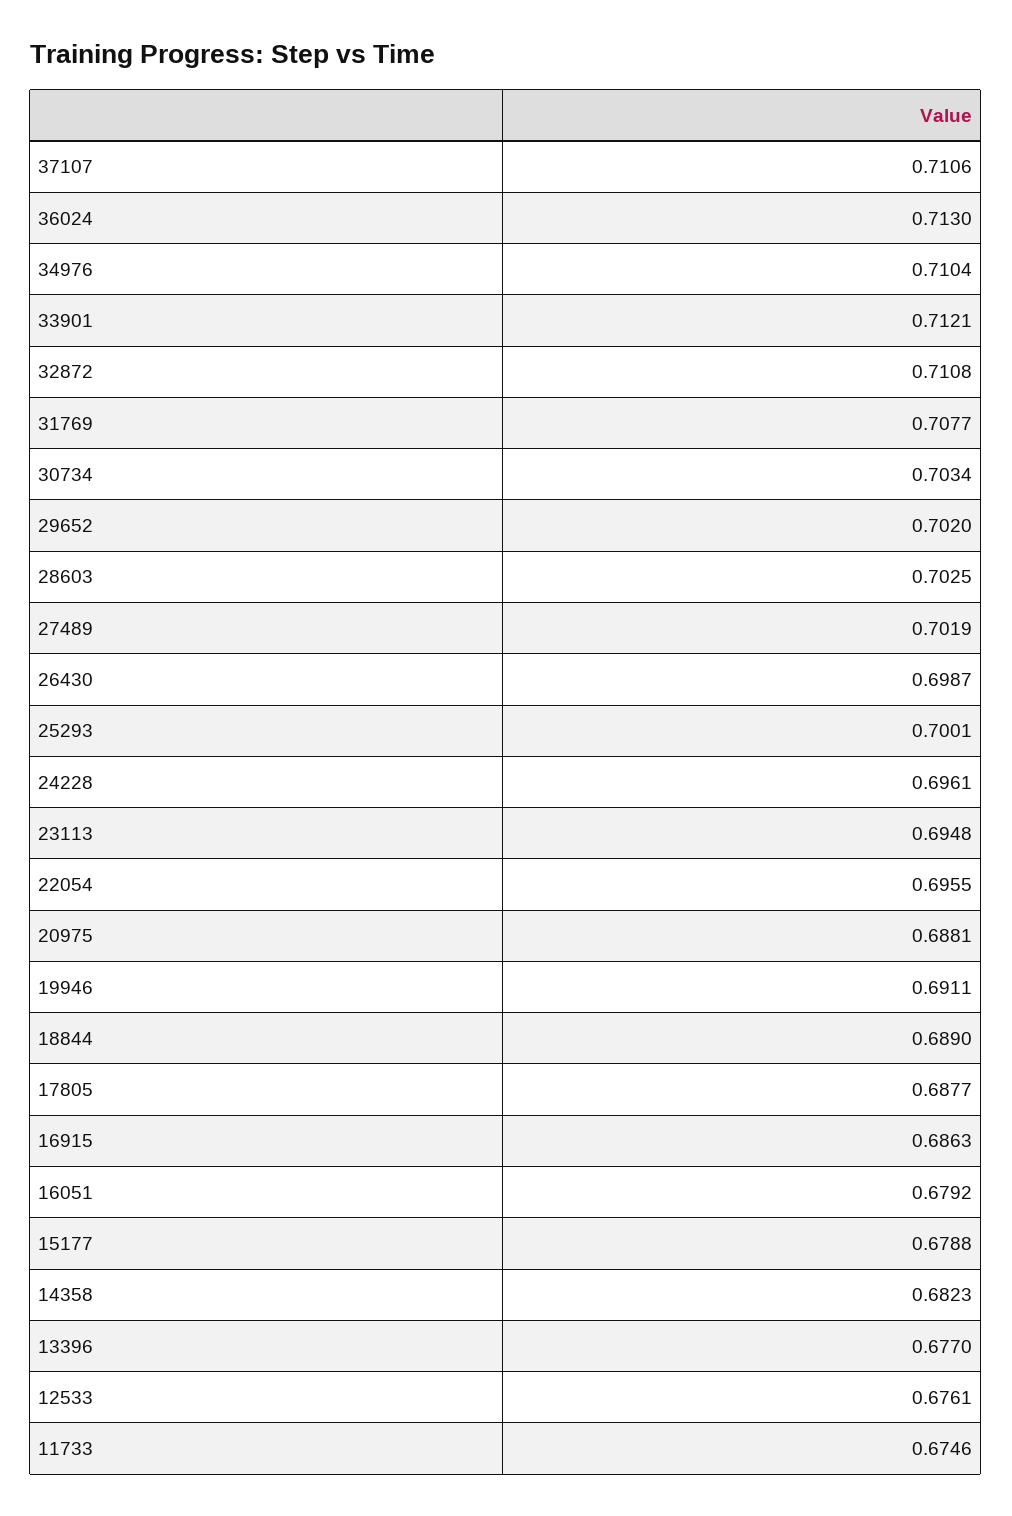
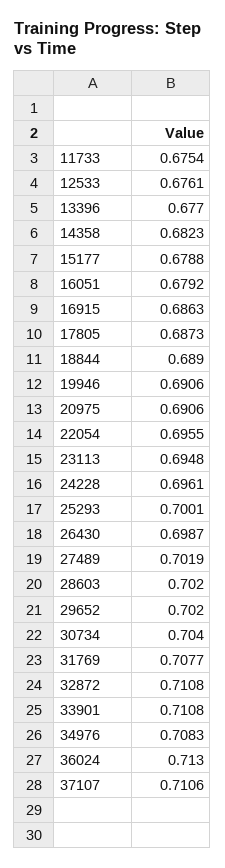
  {
    "37107": 0.7106,
    "36024": 0.713,
-   "34976": 0.7104,
+   "34976": 0.7083,
-   "33901": 0.7121,
+   "33901": 0.7108,
    "32872": 0.7108,
    "31769": 0.7077,
-   "30734": 0.7034,
+   "30734": 0.704,
    "29652": 0.702,
-   "28603": 0.7025,
+   "28603": 0.702,
    "27489": 0.7019,
    "26430": 0.6987,
    "25293": 0.7001,
    "24228": 0.6961,
    "23113": 0.6948,
    "22054": 0.6955,
-   "20975": 0.6881,
+   "20975": 0.6906,
-   "19946": 0.6911,
+   "19946": 0.6906,
    "18844": 0.689,
-   "17805": 0.6877,
+   "17805": 0.6873,
    "16915": 0.6863,
    "16051": 0.6792,
    "15177": 0.6788,
    "14358": 0.6823,
    "13396": 0.677,
    "12533": 0.6761,
-   "11733": 0.6746
+   "11733": 0.6754
  }

